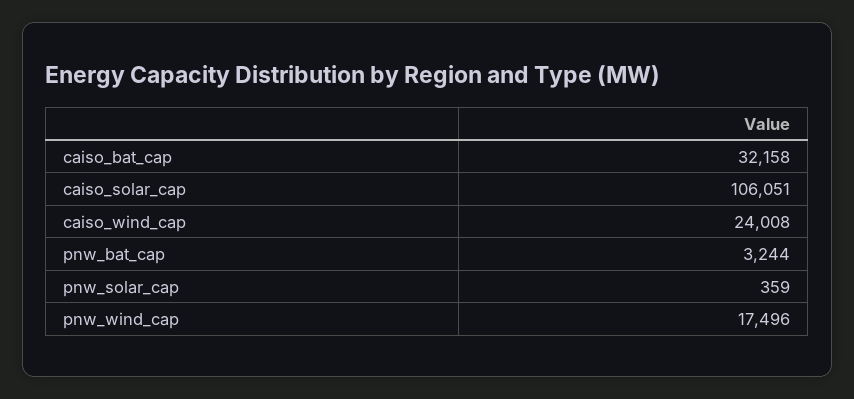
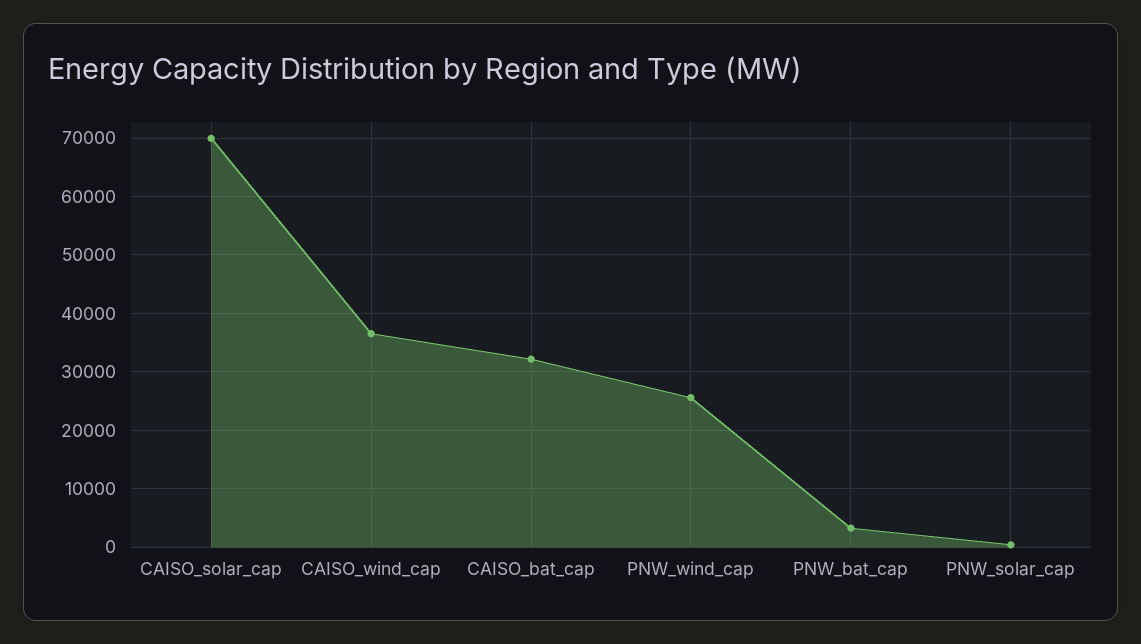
  {
    "caiso_bat_cap": 32158,
-   "caiso_solar_cap": 106051,
+   "caiso_solar_cap": 70000,
-   "caiso_wind_cap": 24008,
+   "caiso_wind_cap": 36000,
    "pnw_bat_cap": 3244,
    "pnw_solar_cap": 359,
-   "pnw_wind_cap": 17496
+   "pnw_wind_cap": 26000
  }

